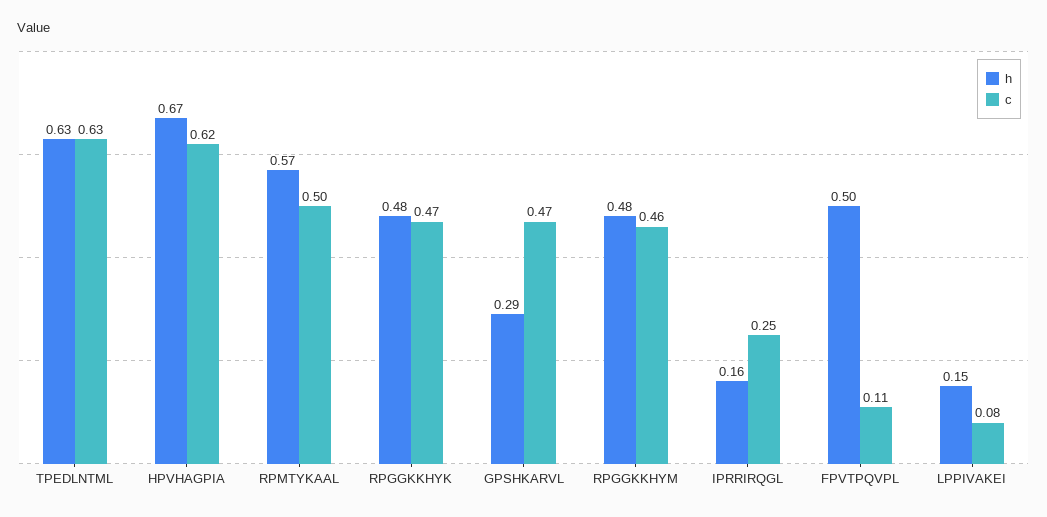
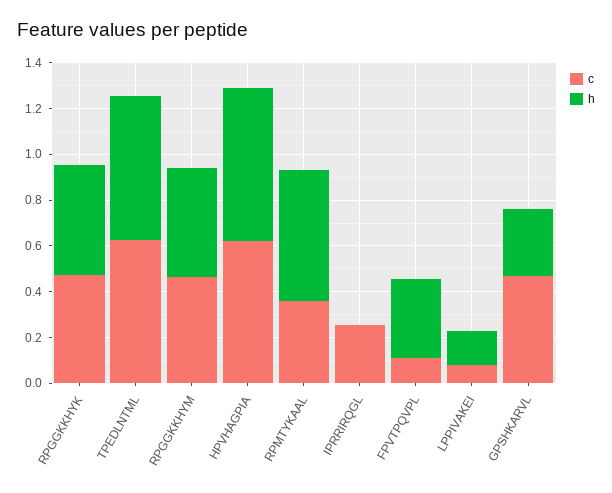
  {
    "h": {
      "TPEDLNTML": 0.63,
      "HPVHAGPIA": 0.67,
      "RPMTYKAAL": 0.57,
      "RPGGKKHYK": 0.48,
      "GPSHKARVL": 0.29,
      "RPGGKKHYM": 0.48,
-     "IPRRIRQGL": 0.16,
+     "IPRRIRQGL": 0,
-     "FPVTPQVPL": 0.5,
+     "FPVTPQVPL": 0.35,
      "LPPIVAKEI": 0.15
    },
    "c": {
      "TPEDLNTML": 0.63,
      "HPVHAGPIA": 0.62,
-     "RPMTYKAAL": 0.5,
+     "RPMTYKAAL": 0.35,
      "RPGGKKHYK": 0.47,
      "GPSHKARVL": 0.47,
      "RPGGKKHYM": 0.46,
      "IPRRIRQGL": 0.25,
      "FPVTPQVPL": 0.11,
      "LPPIVAKEI": 0.08
    }
  }

